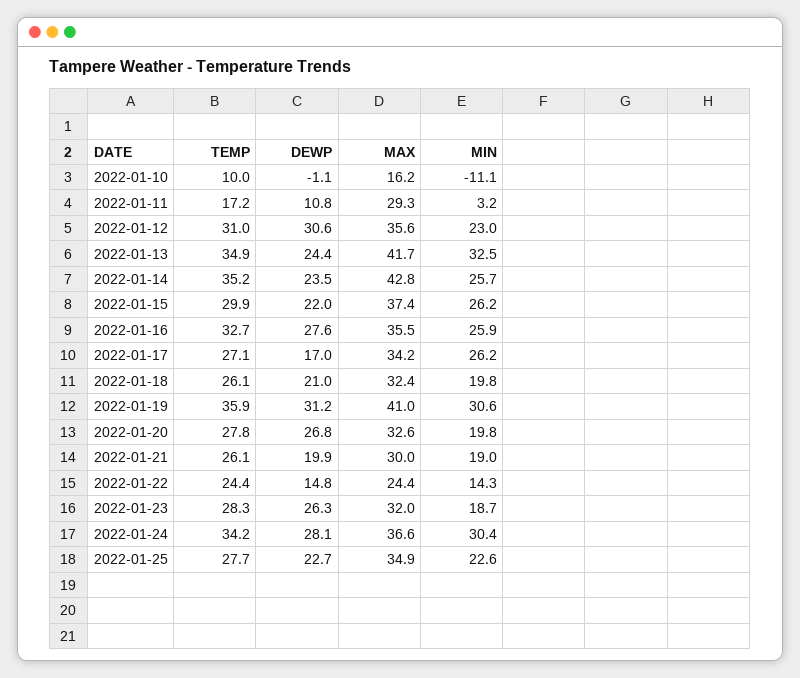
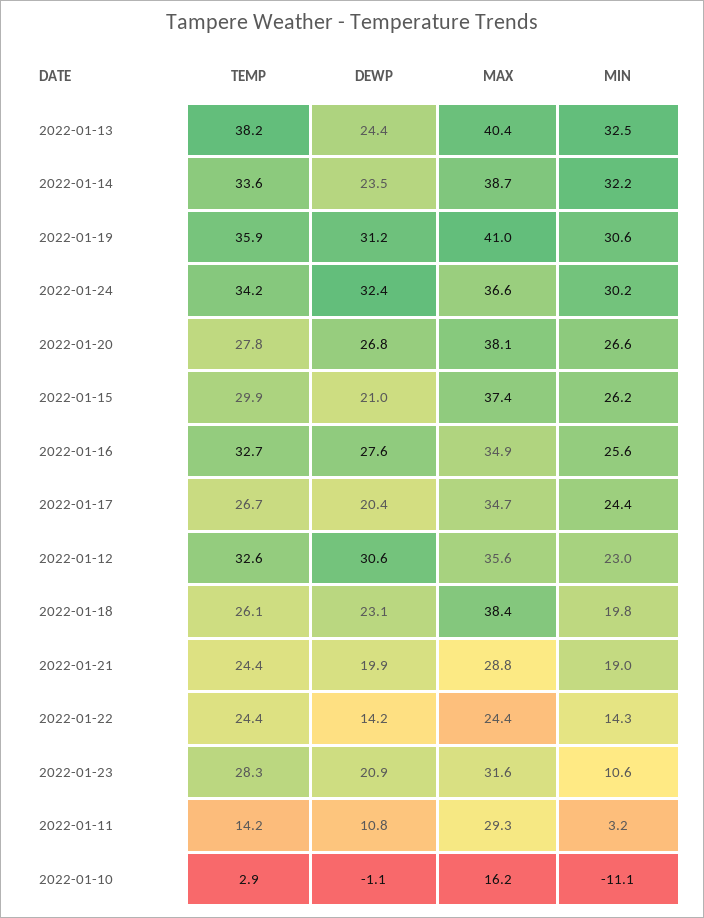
  {
    "TEMP": {
-     "2022-01-10": 10,
+     "2022-01-10": 2.9,
-     "2022-01-11": 17.2,
+     "2022-01-11": 14.2,
-     "2022-01-12": 31,
+     "2022-01-12": 32.6,
-     "2022-01-13": 34.9,
+     "2022-01-13": 38.2,
-     "2022-01-14": 35.2,
+     "2022-01-14": 33.6,
      "2022-01-15": 29.9,
      "2022-01-16": 32.7,
-     "2022-01-17": 27.1,
+     "2022-01-17": 26.7,
      "2022-01-18": 26.1,
      "2022-01-19": 35.9,
      "2022-01-20": 27.8,
-     "2022-01-21": 26.1,
+     "2022-01-21": 24.4,
      "2022-01-22": 24.4,
      "2022-01-23": 28.3,
-     "2022-01-24": 34.2,
+     "2022-01-24": 34.2
-     "2022-01-25": 27.7
    },
    "DEWP": {
      "2022-01-10": -1.1,
      "2022-01-11": 10.8,
      "2022-01-12": 30.6,
      "2022-01-13": 24.4,
      "2022-01-14": 23.5,
-     "2022-01-15": 22,
+     "2022-01-15": 21,
      "2022-01-16": 27.6,
-     "2022-01-17": 17,
+     "2022-01-17": 20.4,
-     "2022-01-18": 21,
+     "2022-01-18": 23.1,
      "2022-01-19": 31.2,
      "2022-01-20": 26.8,
      "2022-01-21": 19.9,
-     "2022-01-22": 14.8,
+     "2022-01-22": 14.2,
-     "2022-01-23": 26.3,
+     "2022-01-23": 20.9,
-     "2022-01-24": 28.1,
+     "2022-01-24": 32.4
-     "2022-01-25": 22.7
    },
    "MAX": {
      "2022-01-10": 16.2,
      "2022-01-11": 29.3,
      "2022-01-12": 35.6,
-     "2022-01-13": 41.7,
+     "2022-01-13": 40.4,
-     "2022-01-14": 42.8,
+     "2022-01-14": 38.7,
      "2022-01-15": 37.4,
-     "2022-01-16": 35.5,
+     "2022-01-16": 34.9,
-     "2022-01-17": 34.2,
+     "2022-01-17": 34.7,
-     "2022-01-18": 32.4,
+     "2022-01-18": 38.4,
      "2022-01-19": 41,
-     "2022-01-20": 32.6,
+     "2022-01-20": 38.1,
-     "2022-01-21": 30,
+     "2022-01-21": 28.8,
      "2022-01-22": 24.4,
-     "2022-01-23": 32,
+     "2022-01-23": 31.6,
-     "2022-01-24": 36.6,
+     "2022-01-24": 36.6
-     "2022-01-25": 34.9
    },
    "MIN": {
      "2022-01-10": -11.1,
      "2022-01-11": 3.2,
      "2022-01-12": 23,
      "2022-01-13": 32.5,
-     "2022-01-14": 25.7,
+     "2022-01-14": 32.2,
      "2022-01-15": 26.2,
-     "2022-01-16": 25.9,
+     "2022-01-16": 25.6,
-     "2022-01-17": 26.2,
+     "2022-01-17": 24.4,
      "2022-01-18": 19.8,
      "2022-01-19": 30.6,
-     "2022-01-20": 19.8,
+     "2022-01-20": 26.6,
      "2022-01-21": 19,
      "2022-01-22": 14.3,
-     "2022-01-23": 18.7,
+     "2022-01-23": 10.6,
-     "2022-01-24": 30.4,
+     "2022-01-24": 30.2
-     "2022-01-25": 22.6
    }
  }

